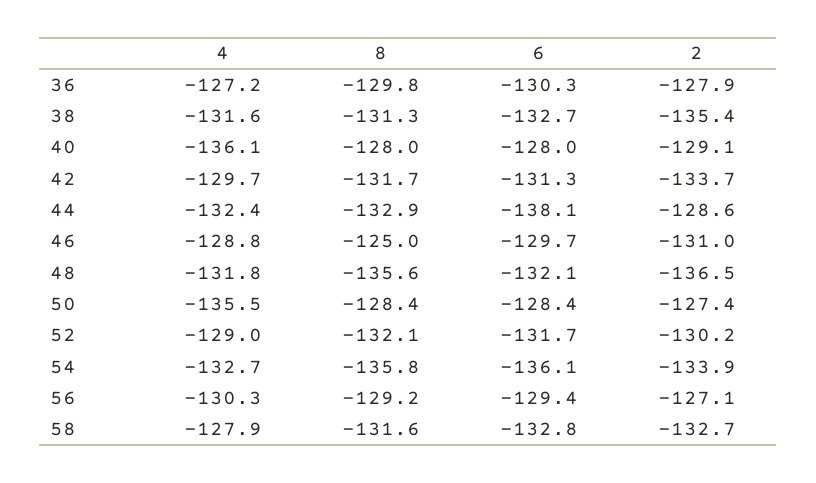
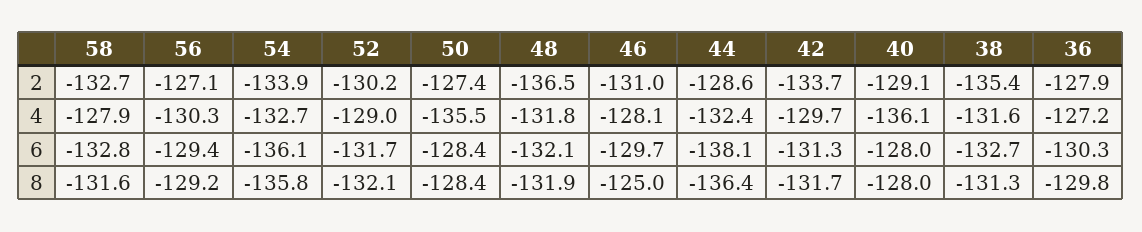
  {
    "4": {
      "36": -127.2,
      "38": -131.6,
      "40": -136.1,
      "42": -129.7,
      "44": -132.4,
-     "46": -128.8,
+     "46": -128.1,
      "48": -131.8,
      "50": -135.5,
      "52": -129,
      "54": -132.7,
      "56": -130.3,
      "58": -127.9
    },
    "8": {
      "36": -129.8,
      "38": -131.3,
      "40": -128,
      "42": -131.7,
-     "44": -132.9,
+     "44": -136.4,
      "46": -125,
-     "48": -135.6,
+     "48": -131.9,
      "50": -128.4,
      "52": -132.1,
      "54": -135.8,
      "56": -129.2,
      "58": -131.6
    },
    "6": {
      "36": -130.3,
      "38": -132.7,
      "40": -128,
      "42": -131.3,
      "44": -138.1,
      "46": -129.7,
      "48": -132.1,
      "50": -128.4,
      "52": -131.7,
      "54": -136.1,
      "56": -129.4,
      "58": -132.8
    },
    "2": {
      "36": -127.9,
      "38": -135.4,
      "40": -129.1,
      "42": -133.7,
      "44": -128.6,
      "46": -131,
      "48": -136.5,
      "50": -127.4,
      "52": -130.2,
      "54": -133.9,
      "56": -127.1,
      "58": -132.7
    }
  }

